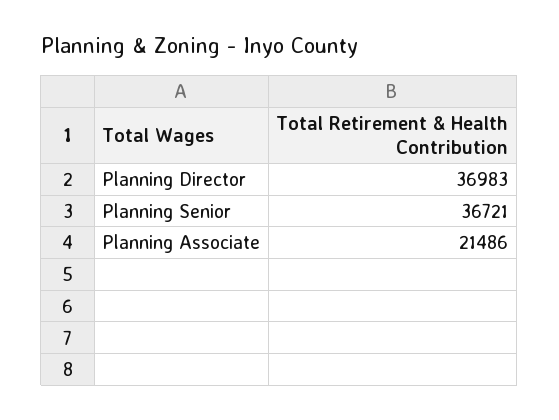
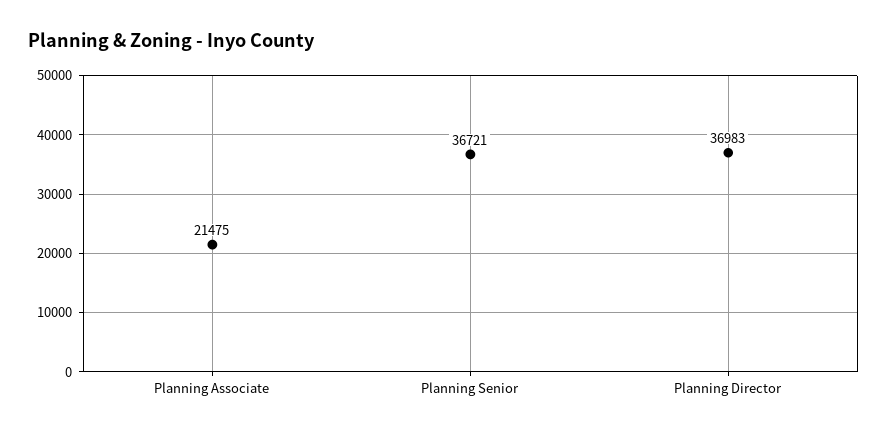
  {
    "Planning Director": 36983,
    "Planning Senior": 36721,
-   "Planning Associate": 21486
+   "Planning Associate": 21475
  }

